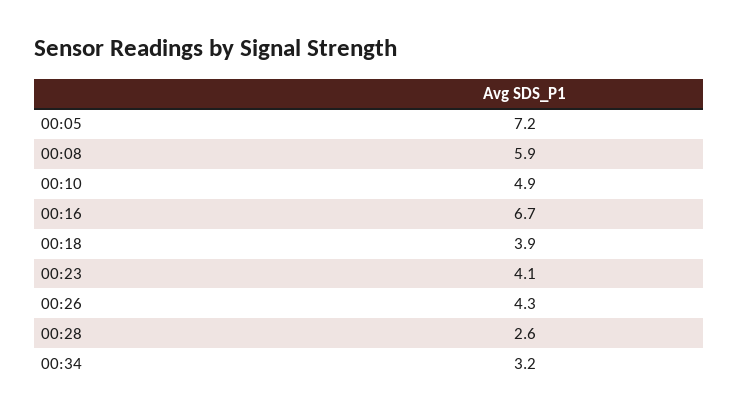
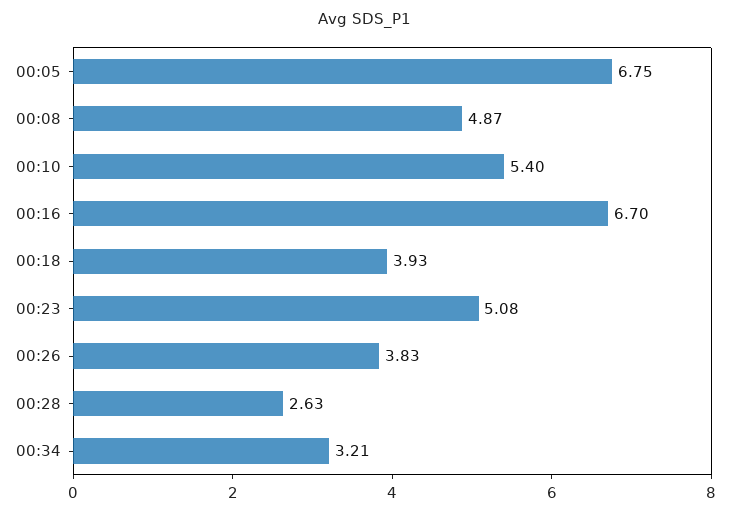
  {
-   "00:05": 7.2,
+   "00:05": 6.75,
-   "00:08": 5.9,
+   "00:08": 4.87,
-   "00:10": 4.9,
+   "00:10": 5.4,
    "00:16": 6.7,
    "00:18": 3.93,
-   "00:23": 4.1,
+   "00:23": 5.08,
-   "00:26": 4.3,
+   "00:26": 3.83,
    "00:28": 2.63,
    "00:34": 3.21
  }

